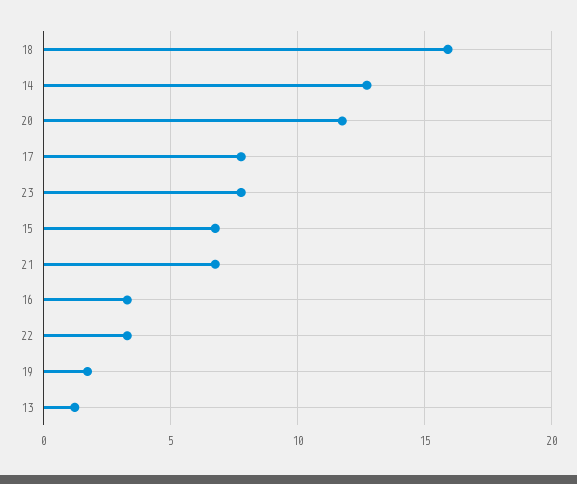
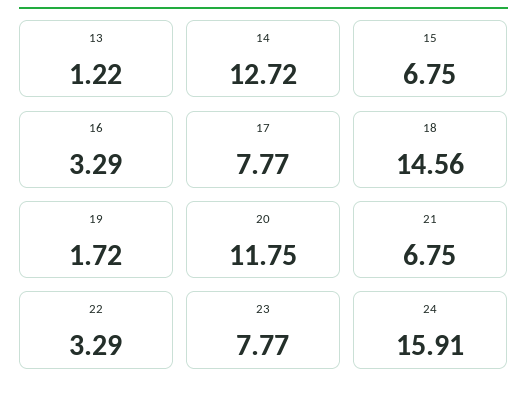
  {
-   "18": 16,
+   "18": 14.56,
    "14": 12.72,
    "20": 11.75,
    "17": 7.77,
    "23": 7.77,
    "15": 6.75,
    "21": 6.75,
    "16": 3.29,
    "22": 3.29,
    "19": 1.72,
-   "13": 1.22
+   "13": 1.22,
+   "24": 15.91
  }

